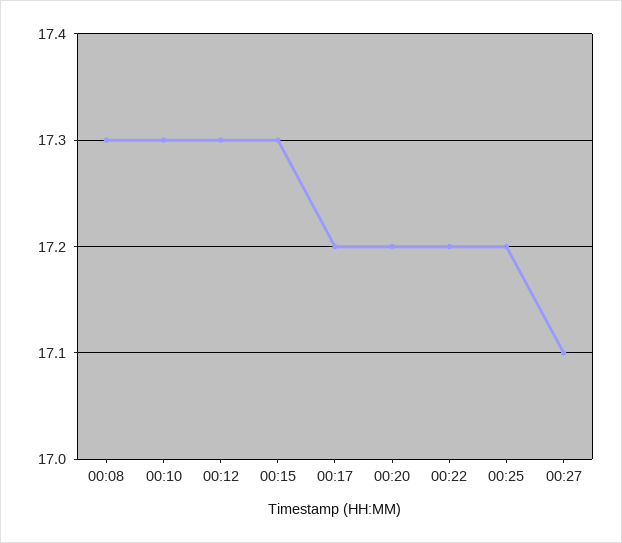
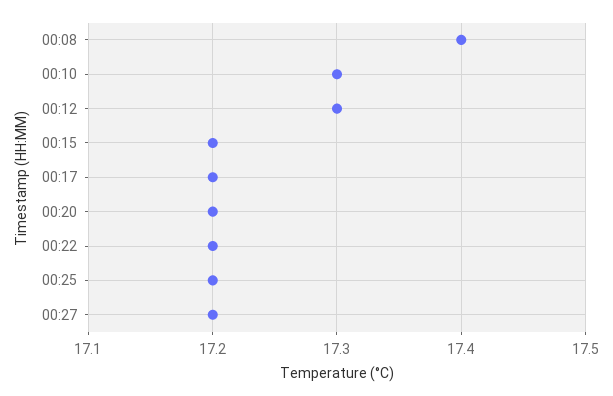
  {
-   "00:08": 17.3,
+   "00:08": 17.4,
    "00:10": 17.3,
    "00:12": 17.3,
-   "00:15": 17.3,
+   "00:15": 17.2,
    "00:17": 17.2,
    "00:20": 17.2,
    "00:22": 17.2,
    "00:25": 17.2,
-   "00:27": 17.1
+   "00:27": 17.2
  }

